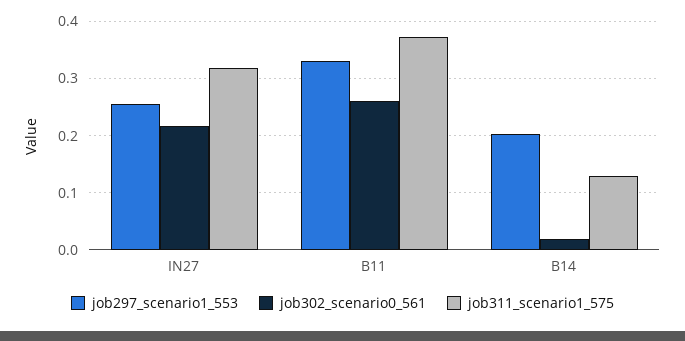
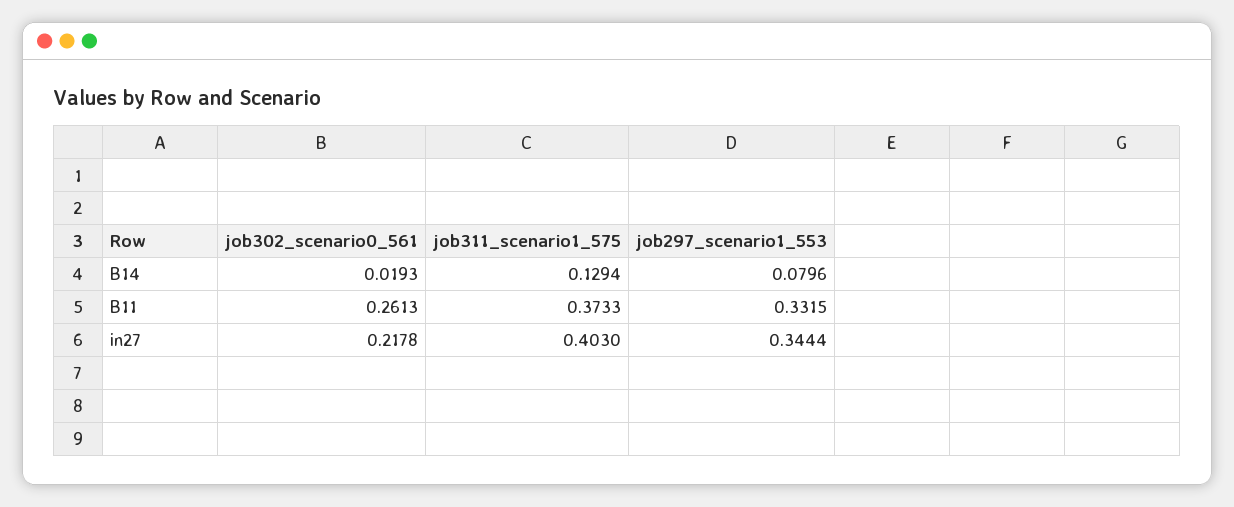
  {
    "job297_scenario1_553": {
-     "IN27": 0.26,
+     "IN27": 0.3444,
      "B11": 0.3315,
-     "B14": 0.2
+     "B14": 0.0796
    },
    "job302_scenario0_561": {
      "IN27": 0.2178,
      "B11": 0.2613,
      "B14": 0.0193
    },
    "job311_scenario1_575": {
-     "IN27": 0.32,
+     "IN27": 0.403,
      "B11": 0.3733,
      "B14": 0.1294
    }
  }

